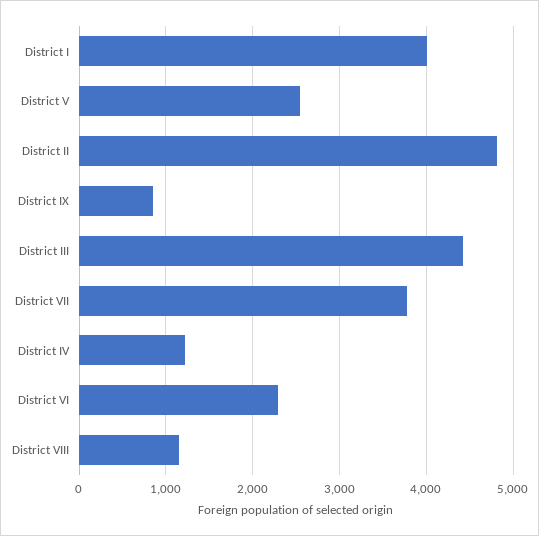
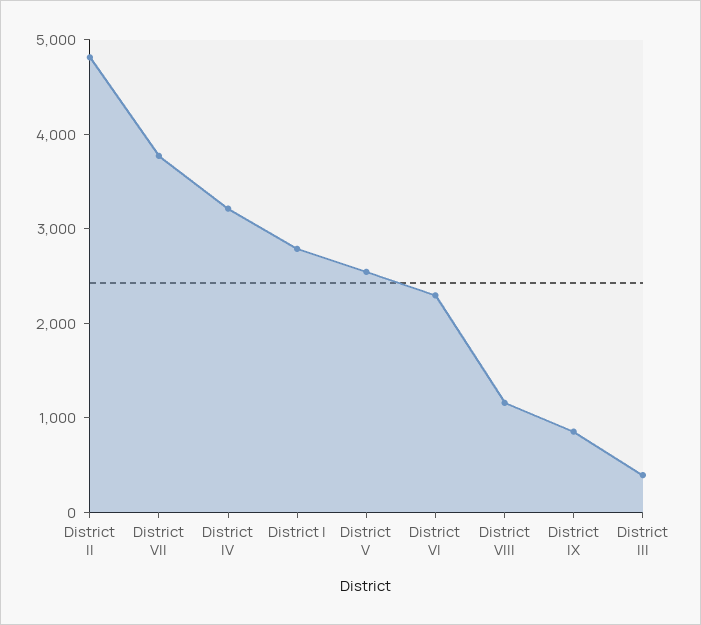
  {
-   "District I": 4000,
+   "District I": 2800,
    "District V": 2500,
    "District II": 4800,
    "District IX": 900,
-   "District III": 4400,
+   "District III": 400,
    "District VII": 3800,
-   "District IV": 1200,
+   "District IV": 3200,
    "District VI": 2300,
    "District VIII": 1200
  }

